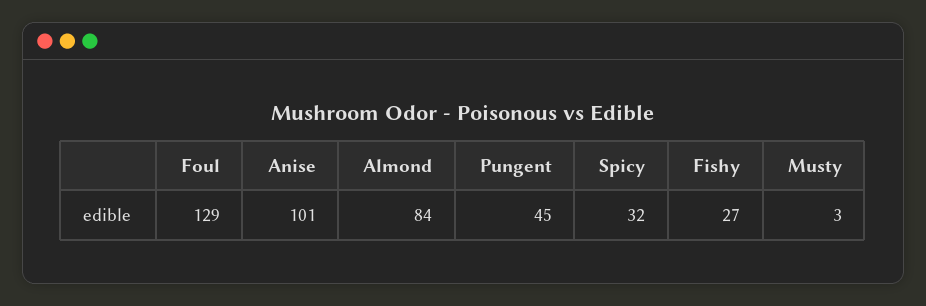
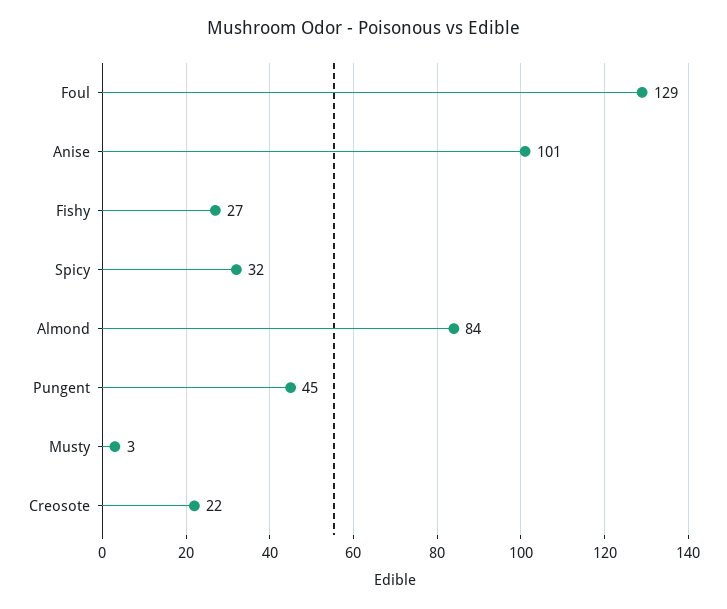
  {
    "Foul": 129,
    "Anise": 101,
    "Almond": 84,
    "Pungent": 45,
    "Spicy": 32,
    "Fishy": 27,
-   "Musty": 3
+   "Musty": 3,
+   "Creosote": 22
  }

